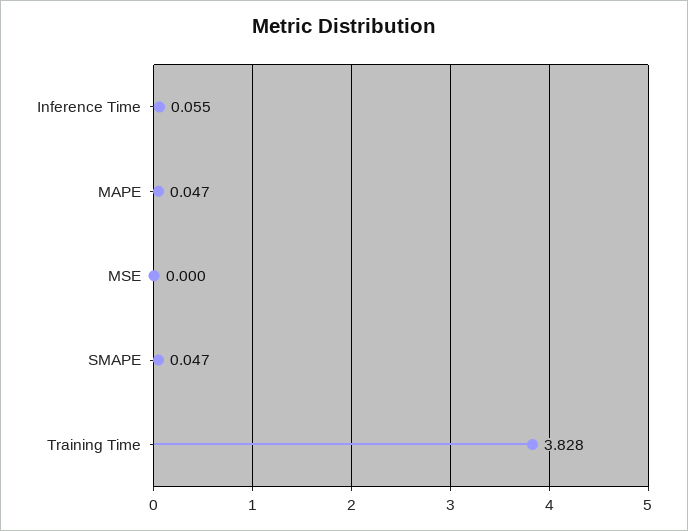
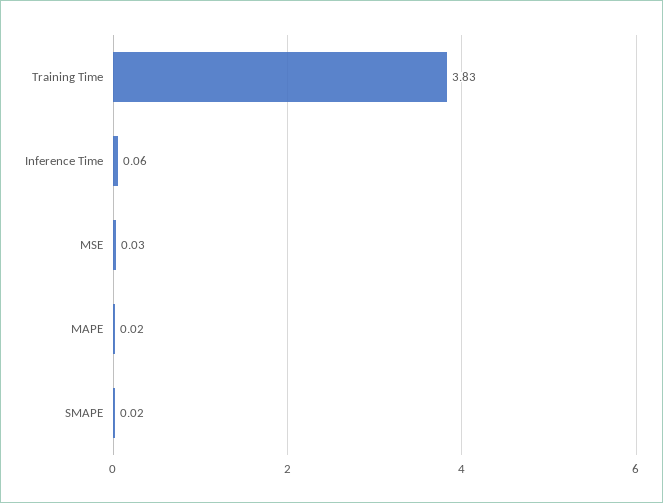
  {
    "Inference Time": 0.055,
-   "MAPE": 0.047,
+   "MAPE": 0.02,
-   "MSE": 0,
+   "MSE": 0.03,
-   "SMAPE": 0.047,
+   "SMAPE": 0.02,
    "Training Time": 3.828
  }

